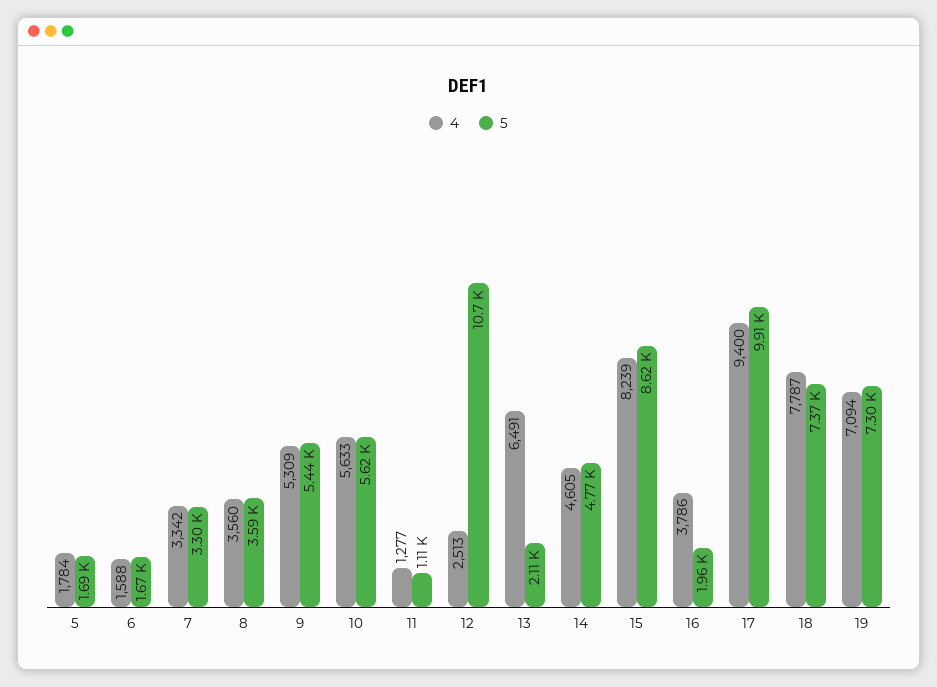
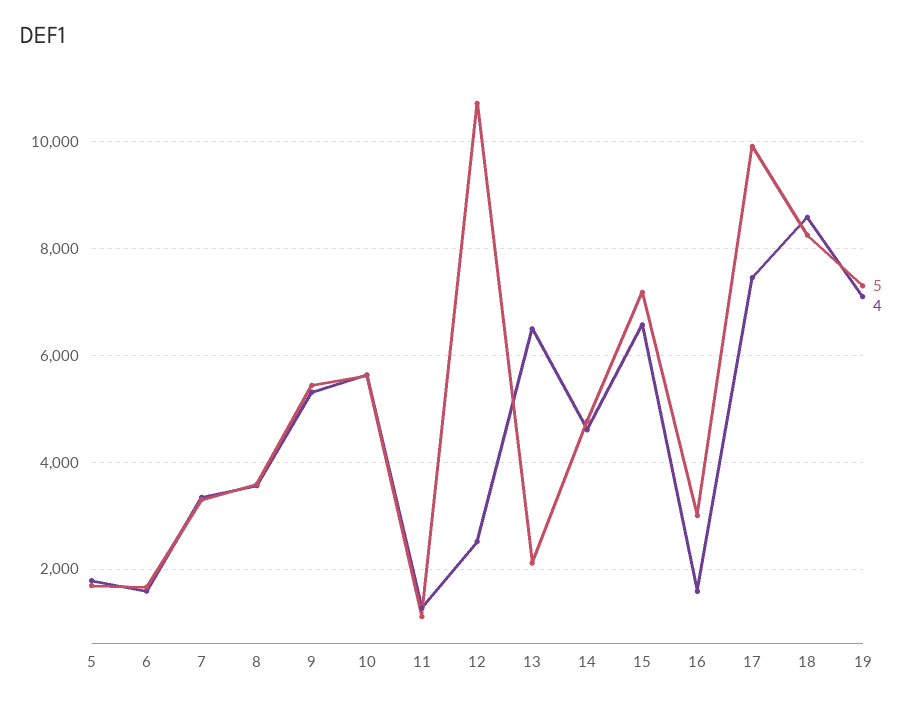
  {
    "4": {
      "5": 1784,
      "6": 1588,
      "7": 3342,
      "8": 3560,
      "9": 5309,
      "10": 5633,
      "11": 1277,
      "12": 2513,
      "13": 6491,
      "14": 4605,
-     "15": 8239,
+     "15": 6600,
-     "16": 3786,
+     "16": 1600,
-     "17": 9400,
+     "17": 7400,
-     "18": 7787,
+     "18": 8600,
      "19": 7094
    },
    "5": {
      "5": 1690,
      "6": 1670,
      "7": 3300,
      "8": 3590,
      "9": 5440,
      "10": 5620,
      "11": 1110,
      "12": 10700,
      "13": 2110,
      "14": 4770,
-     "15": 8620,
+     "15": 7200,
-     "16": 1960,
+     "16": 3000,
      "17": 9910,
-     "18": 7370,
+     "18": 8200,
      "19": 7300
    }
  }

